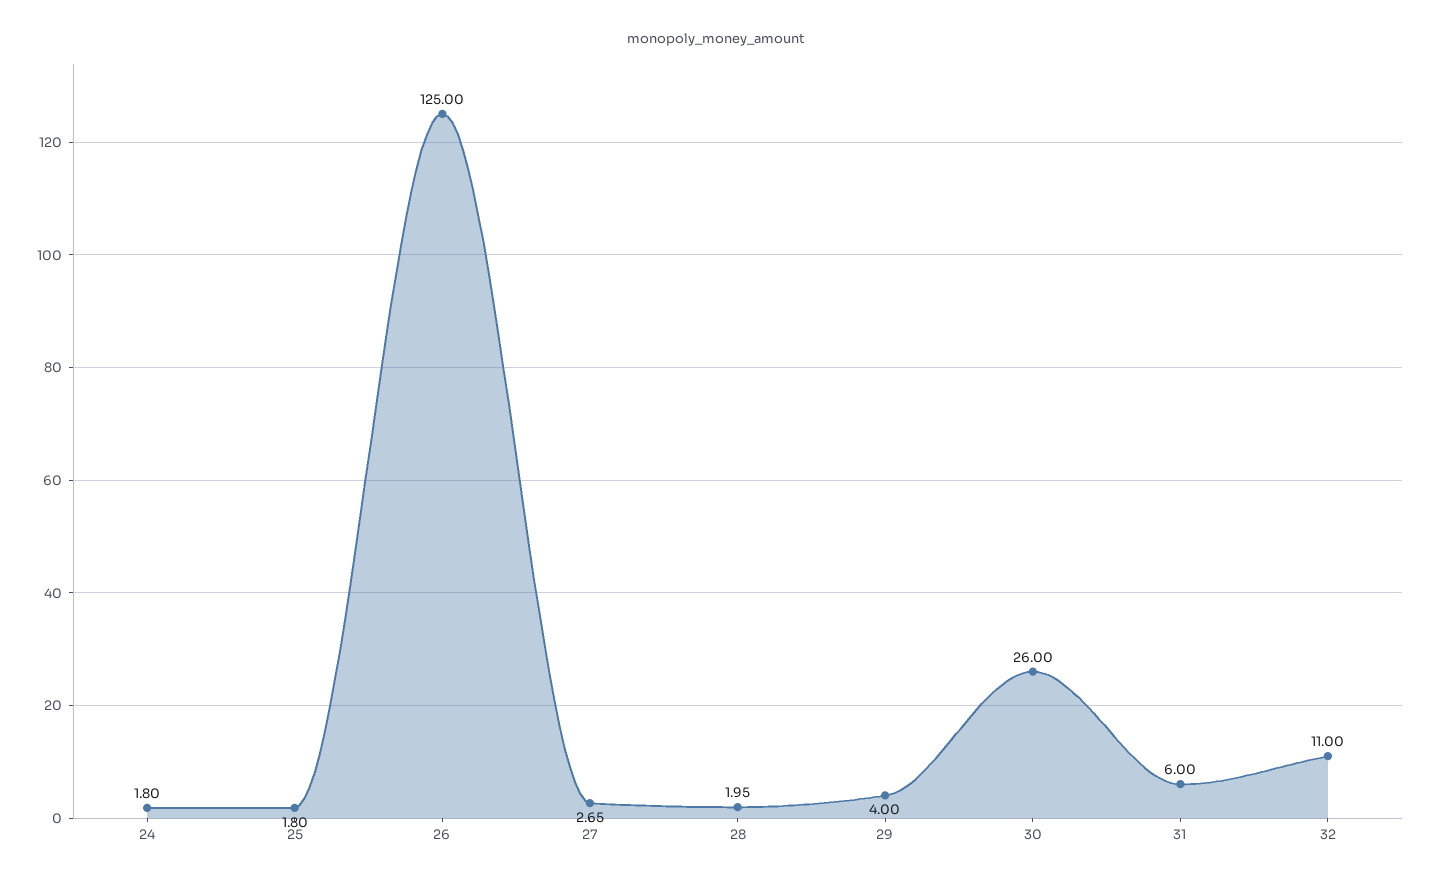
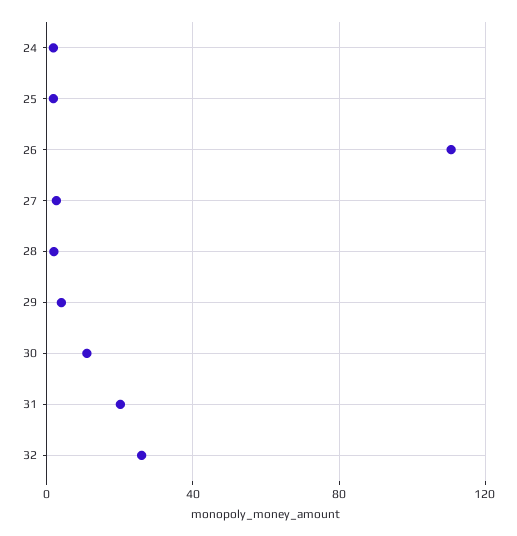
  {
    "24": 1.8,
    "25": 1.8,
-   "26": 125,
+   "26": 110,
    "27": 2.65,
    "28": 1.95,
    "29": 4,
-   "30": 26,
+   "30": 10,
-   "31": 6,
+   "31": 20,
-   "32": 11
+   "32": 25
  }

